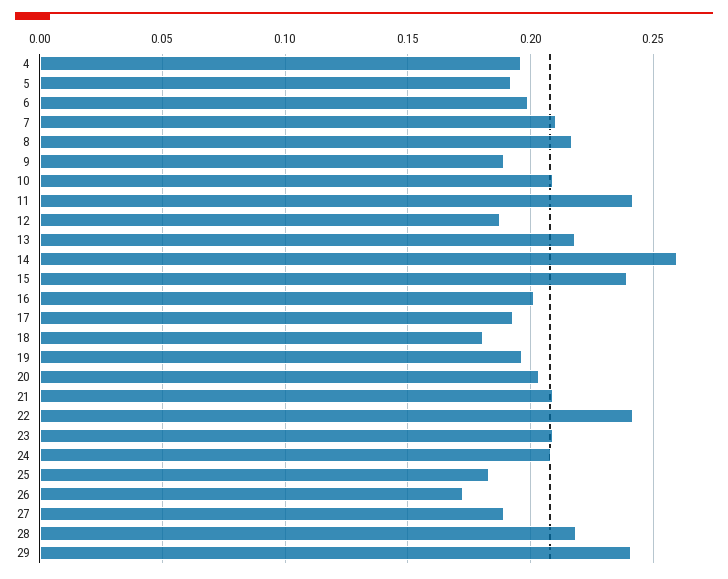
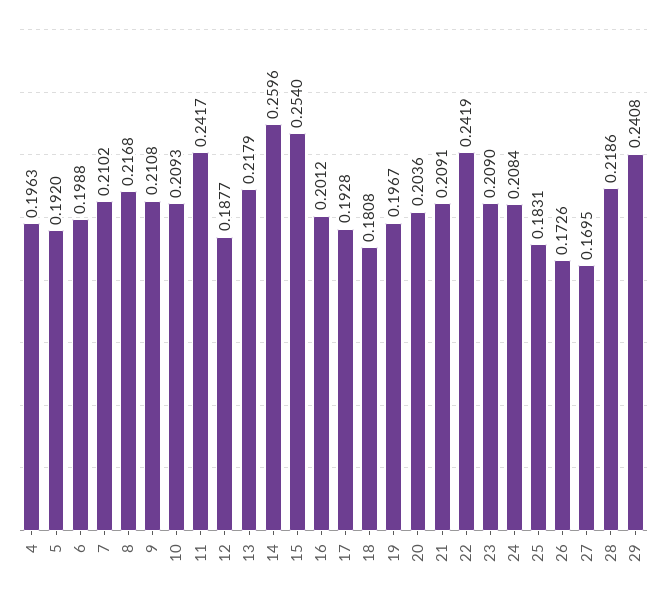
  {
    "4": 0.1963,
    "5": 0.192,
    "6": 0.1988,
    "7": 0.2102,
    "8": 0.2168,
-   "9": 0.19,
+   "9": 0.2108,
    "10": 0.2093,
    "11": 0.2417,
    "12": 0.1877,
    "13": 0.2179,
    "14": 0.2596,
-   "15": 0.24,
+   "15": 0.254,
    "16": 0.2012,
    "17": 0.1928,
    "18": 0.1808,
    "19": 0.1967,
    "20": 0.2036,
    "21": 0.2091,
    "22": 0.2419,
    "23": 0.209,
    "24": 0.2084,
    "25": 0.1831,
    "26": 0.1726,
-   "27": 0.19,
+   "27": 0.1695,
    "28": 0.2186,
    "29": 0.2408
  }

